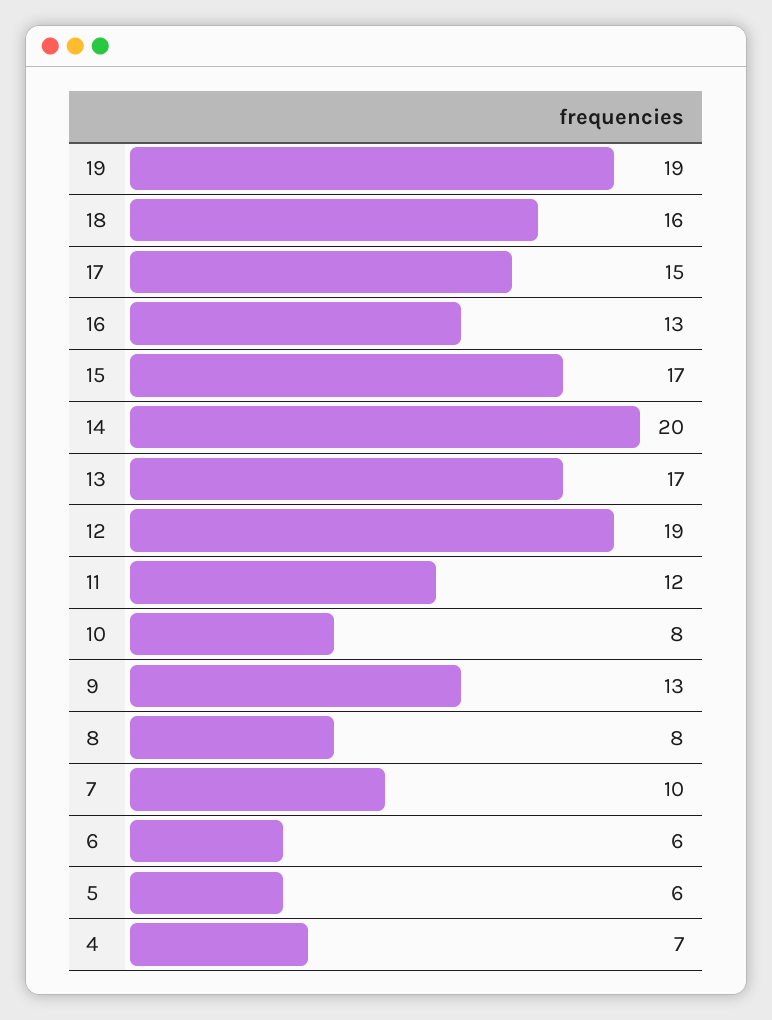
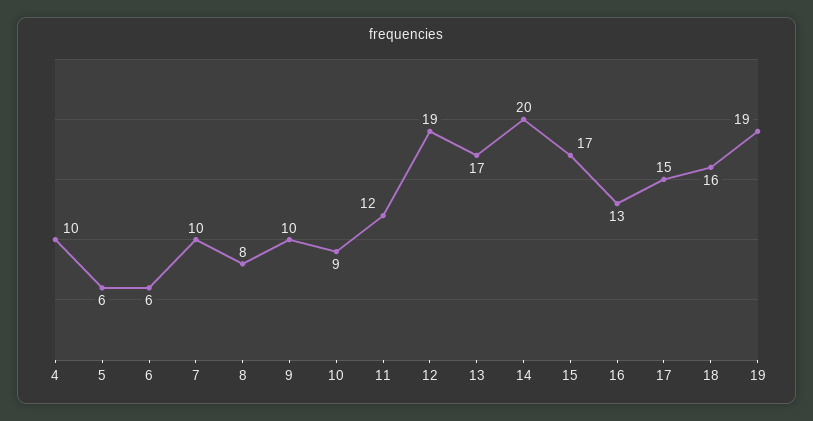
  {
    "19": 19,
    "18": 16,
    "17": 15,
    "16": 13,
    "15": 17,
    "14": 20,
    "13": 17,
    "12": 19,
    "11": 12,
-   "10": 8,
+   "10": 9,
-   "9": 13,
+   "9": 10,
    "8": 8,
    "7": 10,
    "6": 6,
    "5": 6,
-   "4": 7
+   "4": 10
  }

